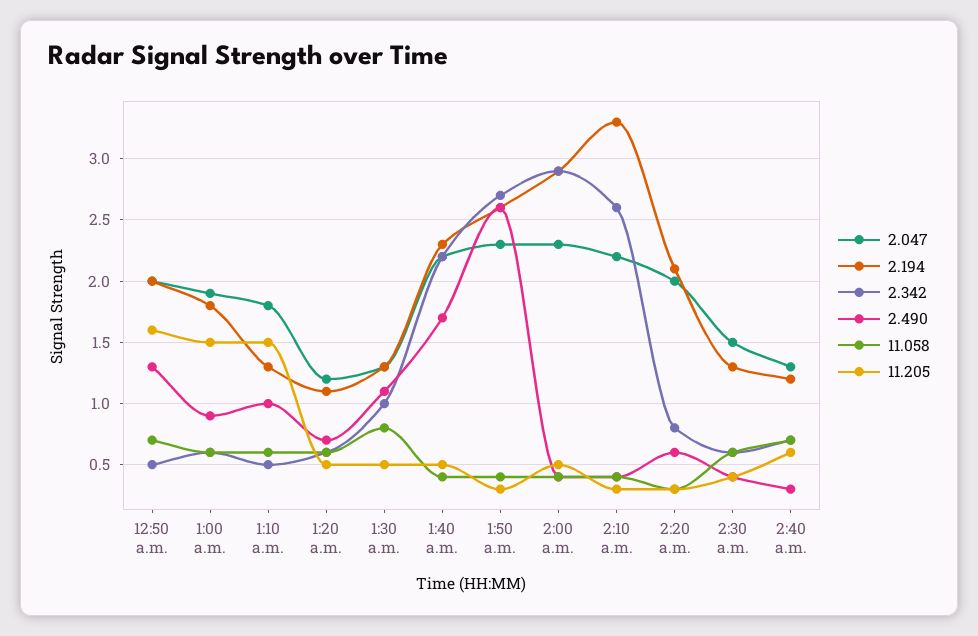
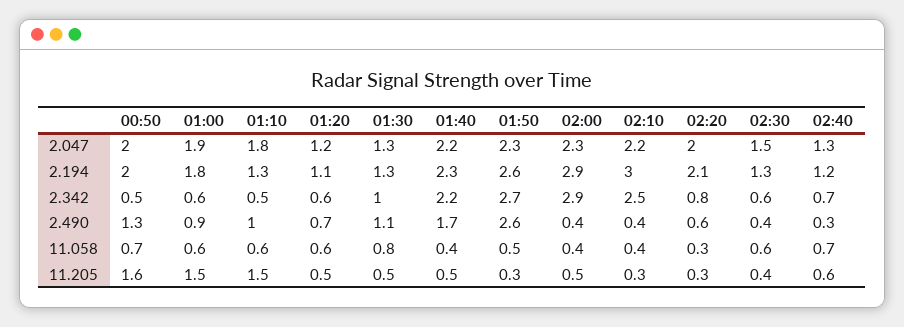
  {
    "2.047": {
      "12:50 a.m.": 2,
      "1:00 a.m.": 1.9,
      "1:10 a.m.": 1.8,
      "1:20 a.m.": 1.2,
      "1:30 a.m.": 1.3,
      "1:40 a.m.": 2.2,
      "1:50 a.m.": 2.3,
      "2:00 a.m.": 2.3,
      "2:10 a.m.": 2.2,
      "2:20 a.m.": 2,
      "2:30 a.m.": 1.5,
      "2:40 a.m.": 1.3
    },
    "2.194": {
      "12:50 a.m.": 2,
      "1:00 a.m.": 1.8,
      "1:10 a.m.": 1.3,
      "1:20 a.m.": 1.1,
      "1:30 a.m.": 1.3,
      "1:40 a.m.": 2.3,
      "1:50 a.m.": 2.6,
      "2:00 a.m.": 2.9,
-     "2:10 a.m.": 3.3,
+     "2:10 a.m.": 3,
      "2:20 a.m.": 2.1,
      "2:30 a.m.": 1.3,
      "2:40 a.m.": 1.2
    },
    "2.342": {
      "12:50 a.m.": 0.5,
      "1:00 a.m.": 0.6,
      "1:10 a.m.": 0.5,
      "1:20 a.m.": 0.6,
      "1:30 a.m.": 1,
      "1:40 a.m.": 2.2,
      "1:50 a.m.": 2.7,
      "2:00 a.m.": 2.9,
-     "2:10 a.m.": 2.6,
+     "2:10 a.m.": 2.5,
      "2:20 a.m.": 0.8,
      "2:30 a.m.": 0.6,
      "2:40 a.m.": 0.7
    },
    "2.490": {
      "12:50 a.m.": 1.3,
      "1:00 a.m.": 0.9,
      "1:10 a.m.": 1,
      "1:20 a.m.": 0.7,
      "1:30 a.m.": 1.1,
      "1:40 a.m.": 1.7,
      "1:50 a.m.": 2.6,
      "2:00 a.m.": 0.4,
      "2:10 a.m.": 0.4,
      "2:20 a.m.": 0.6,
      "2:30 a.m.": 0.4,
      "2:40 a.m.": 0.3
    },
    "11.058": {
      "12:50 a.m.": 0.7,
      "1:00 a.m.": 0.6,
      "1:10 a.m.": 0.6,
      "1:20 a.m.": 0.6,
      "1:30 a.m.": 0.8,
      "1:40 a.m.": 0.4,
-     "1:50 a.m.": 0.4,
+     "1:50 a.m.": 0.5,
      "2:00 a.m.": 0.4,
      "2:10 a.m.": 0.4,
      "2:20 a.m.": 0.3,
      "2:30 a.m.": 0.6,
      "2:40 a.m.": 0.7
    },
    "11.205": {
      "12:50 a.m.": 1.6,
      "1:00 a.m.": 1.5,
      "1:10 a.m.": 1.5,
      "1:20 a.m.": 0.5,
      "1:30 a.m.": 0.5,
      "1:40 a.m.": 0.5,
      "1:50 a.m.": 0.3,
      "2:00 a.m.": 0.5,
      "2:10 a.m.": 0.3,
      "2:20 a.m.": 0.3,
      "2:30 a.m.": 0.4,
      "2:40 a.m.": 0.6
    }
  }

